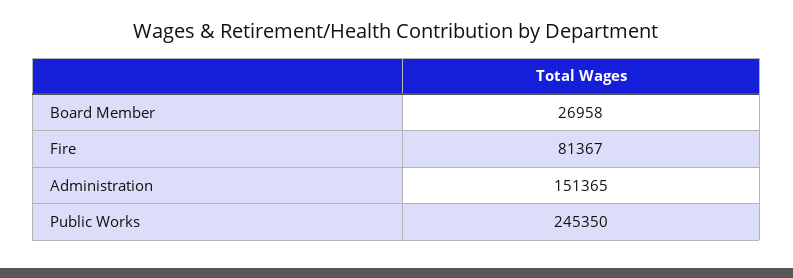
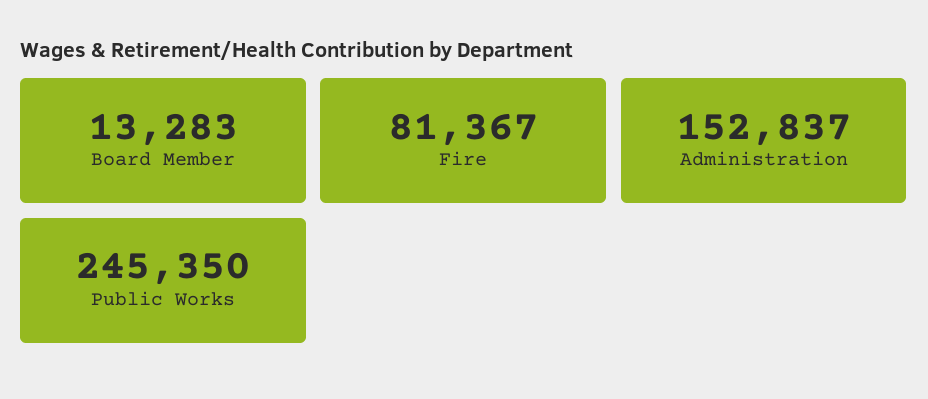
  {
-   "Board Member": 26958,
+   "Board Member": 13283,
    "Fire": 81367,
-   "Administration": 151365,
+   "Administration": 152837,
    "Public Works": 245350
  }

